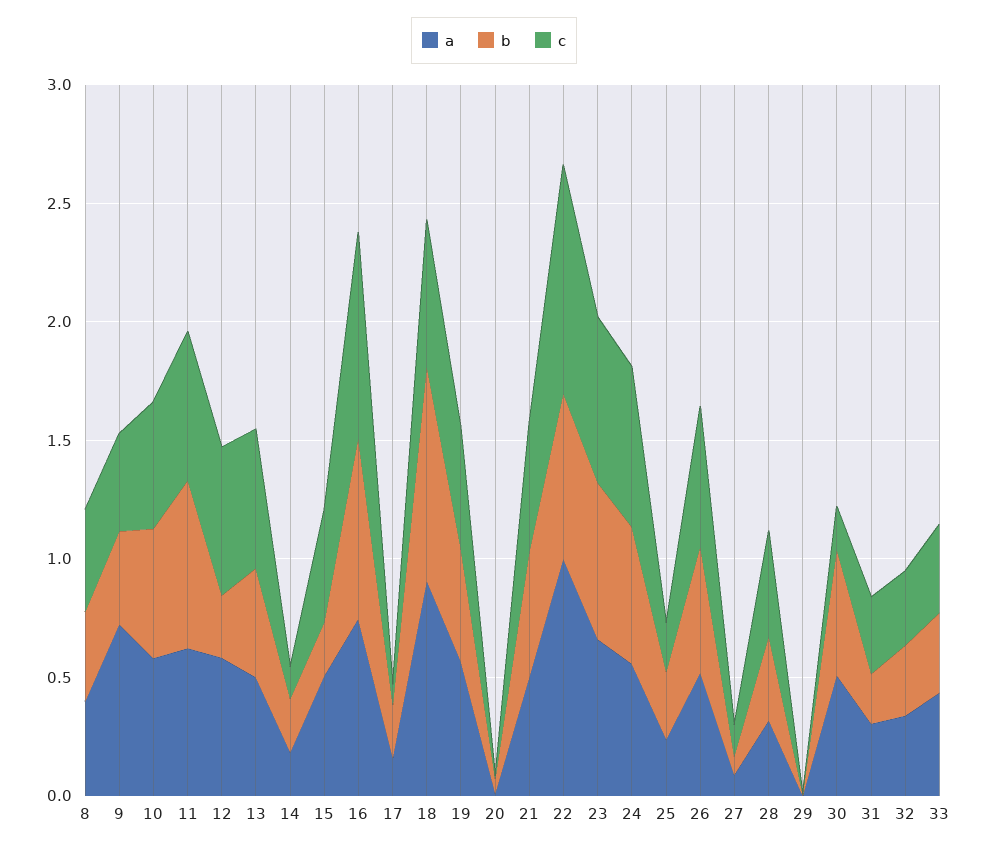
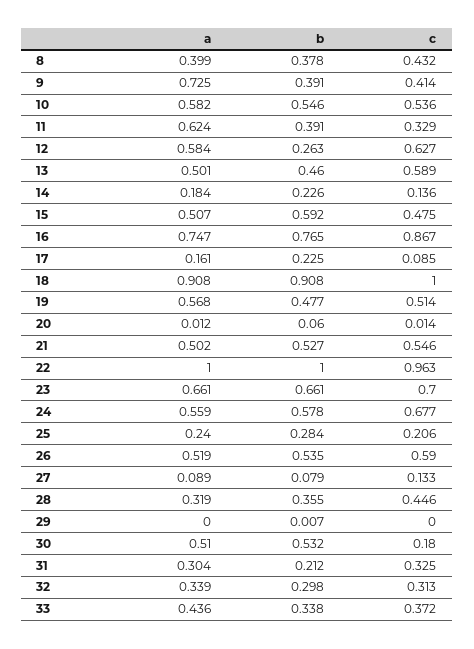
  {
    "a": {
      "8": 0.399,
      "9": 0.725,
      "10": 0.582,
      "11": 0.624,
      "12": 0.584,
      "13": 0.501,
      "14": 0.184,
      "15": 0.507,
      "16": 0.747,
      "17": 0.161,
      "18": 0.908,
      "19": 0.568,
      "20": 0.012,
      "21": 0.502,
      "22": 1,
      "23": 0.661,
      "24": 0.559,
      "25": 0.24,
      "26": 0.519,
      "27": 0.089,
      "28": 0.319,
      "29": 0,
      "30": 0.51,
      "31": 0.304,
      "32": 0.339,
      "33": 0.436
    },
    "b": {
      "8": 0.378,
      "9": 0.391,
      "10": 0.546,
-     "11": 0.7,
+     "11": 0.391,
      "12": 0.263,
      "13": 0.46,
      "14": 0.226,
-     "15": 0.2,
+     "15": 0.592,
      "16": 0.765,
      "17": 0.225,
      "18": 0.908,
      "19": 0.477,
      "20": 0.06,
      "21": 0.527,
-     "22": 0.7,
+     "22": 1,
      "23": 0.661,
      "24": 0.578,
      "25": 0.284,
      "26": 0.535,
      "27": 0.079,
      "28": 0.355,
      "29": 0.007,
      "30": 0.532,
      "31": 0.212,
      "32": 0.298,
      "33": 0.338
    },
    "c": {
      "8": 0.432,
      "9": 0.414,
      "10": 0.536,
-     "11": 0.6,
+     "11": 0.329,
      "12": 0.627,
      "13": 0.589,
      "14": 0.136,
      "15": 0.475,
      "16": 0.867,
      "17": 0.085,
-     "18": 0.6,
+     "18": 1,
      "19": 0.514,
      "20": 0.014,
      "21": 0.546,
      "22": 0.963,
      "23": 0.7,
      "24": 0.677,
      "25": 0.206,
      "26": 0.59,
      "27": 0.133,
      "28": 0.446,
      "29": 0,
      "30": 0.18,
      "31": 0.325,
      "32": 0.313,
      "33": 0.372
    }
  }

